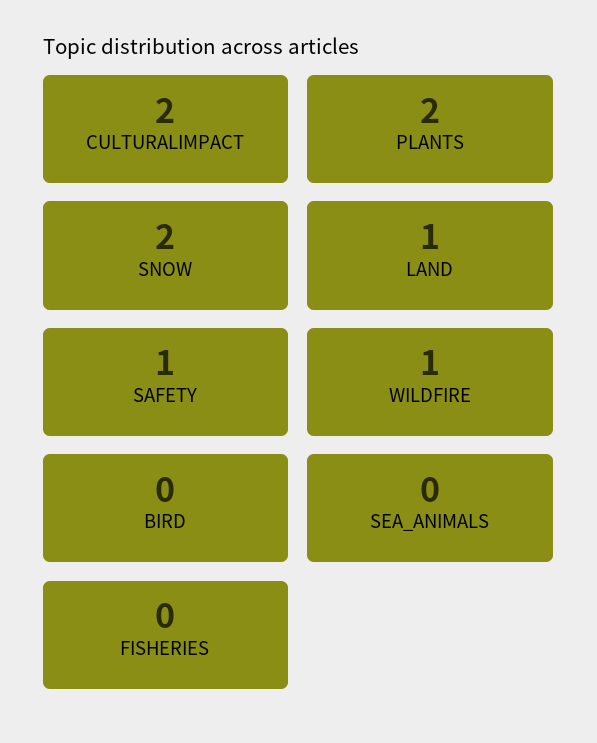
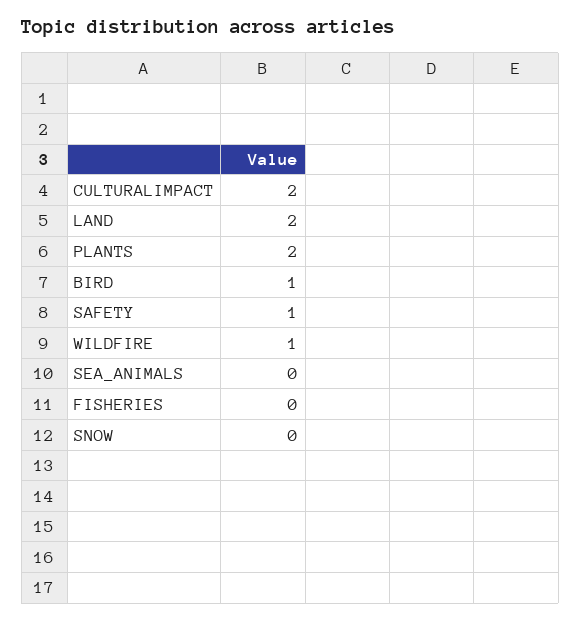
  {
    "CULTURALIMPACT": 2,
    "PLANTS": 2,
-   "SNOW": 2,
+   "SNOW": 0,
-   "LAND": 1,
+   "LAND": 2,
    "SAFETY": 1,
    "WILDFIRE": 1,
-   "BIRD": 0,
+   "BIRD": 1,
    "SEA_ANIMALS": 0,
    "FISHERIES": 0
  }

